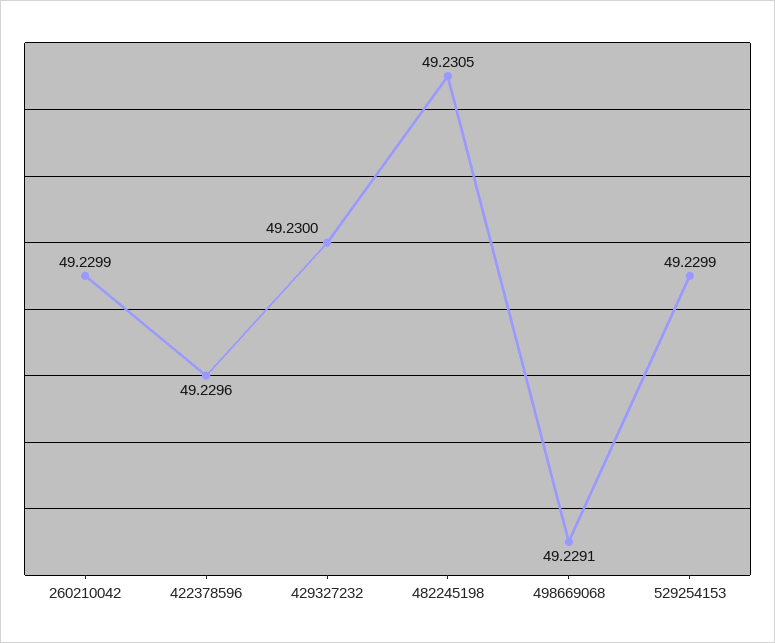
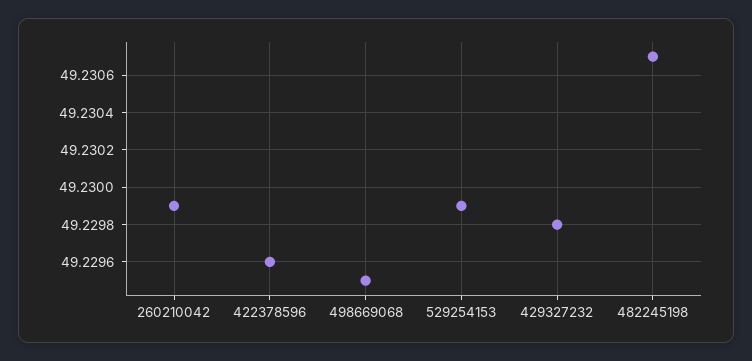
  {
    "260210042": 49.2299,
    "422378596": 49.2296,
-   "429327232": 49.23,
+   "429327232": 49.2298,
-   "482245198": 49.2305,
+   "482245198": 49.2307,
-   "498669068": 49.2291,
+   "498669068": 49.2295,
    "529254153": 49.2299
  }

